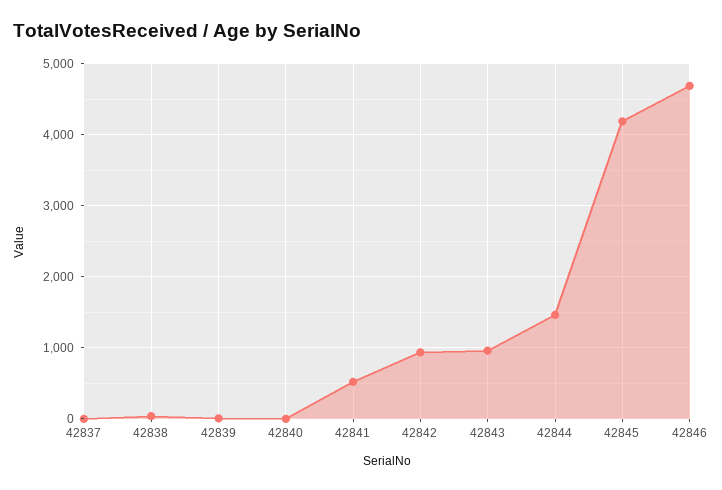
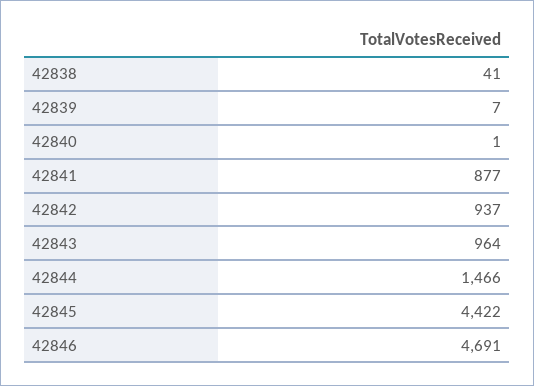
  {
-   "42837": 0,
    "42838": 41,
    "42839": 7,
    "42840": 1,
-   "42841": 500,
+   "42841": 877,
    "42842": 937,
    "42843": 964,
    "42844": 1466,
-   "42845": 4200,
+   "42845": 4422,
    "42846": 4691
  }

